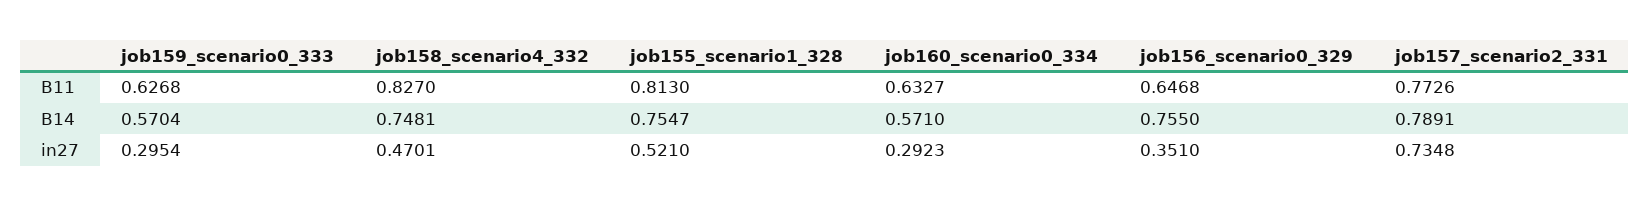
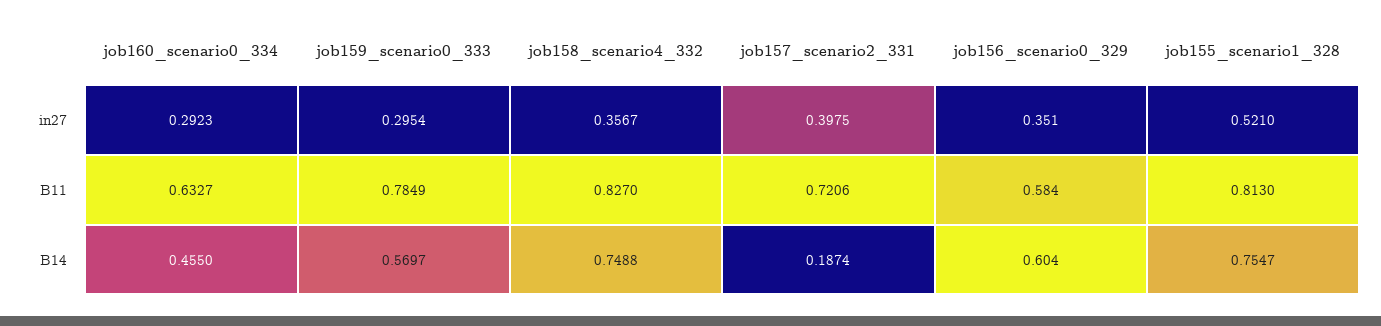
  {
    "job159_scenario0_333": {
-     "B11": 0.6268,
+     "B11": 0.7849,
-     "B14": 0.5704,
+     "B14": 0.5697,
      "in27": 0.2954
    },
    "job158_scenario4_332": {
      "B11": 0.827,
-     "B14": 0.7481,
+     "B14": 0.7488,
-     "in27": 0.4701
+     "in27": 0.3567
    },
    "job155_scenario1_328": {
      "B11": 0.813,
      "B14": 0.7547,
      "in27": 0.521
    },
    "job160_scenario0_334": {
      "B11": 0.6327,
-     "B14": 0.571,
+     "B14": 0.455,
      "in27": 0.2923
    },
    "job156_scenario0_329": {
-     "B11": 0.6468,
+     "B11": 0.584,
-     "B14": 0.755,
+     "B14": 0.604,
      "in27": 0.351
    },
    "job157_scenario2_331": {
-     "B11": 0.7726,
+     "B11": 0.7206,
-     "B14": 0.7891,
+     "B14": 0.1874,
-     "in27": 0.7348
+     "in27": 0.3975
    }
  }

